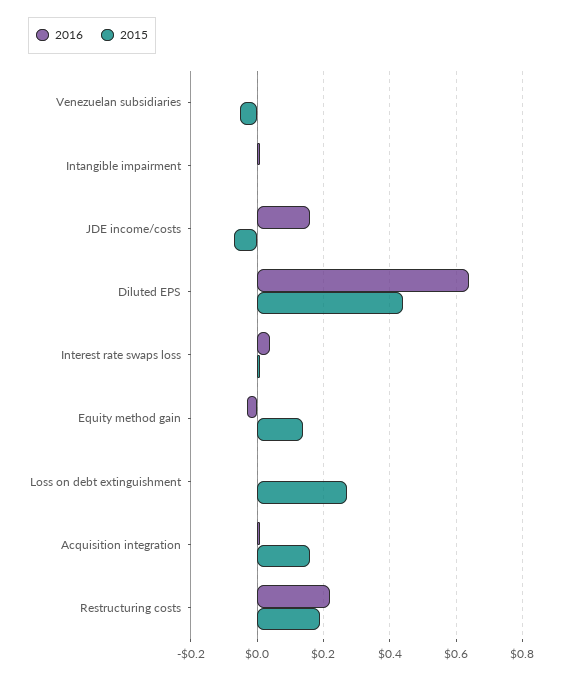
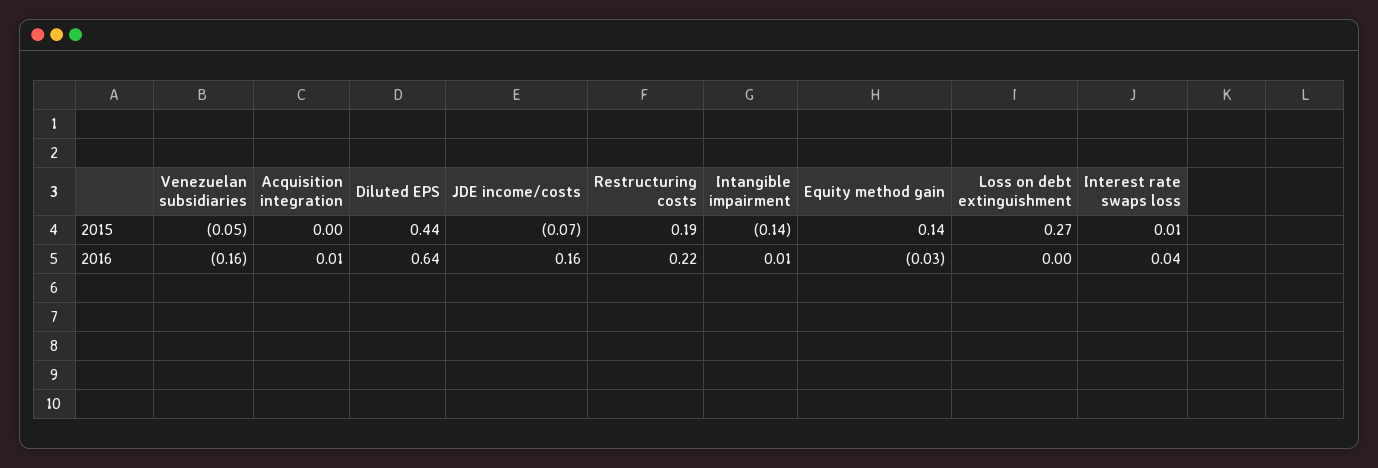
  {
    "2016": {
-     "Venezuelan subsidiaries": 0,
+     "Venezuelan subsidiaries": -0.16,
      "Intangible impairment": 0.01,
      "JDE income/costs": 0.16,
      "Diluted EPS": 0.64,
      "Interest rate swaps loss": 0.04,
      "Equity method gain": -0.03,
      "Loss on debt extinguishment": 0,
      "Acquisition integration": 0.01,
      "Restructuring costs": 0.22
    },
    "2015": {
      "Venezuelan subsidiaries": -0.05,
-     "Intangible impairment": 0,
+     "Intangible impairment": -0.14,
      "JDE income/costs": -0.07,
      "Diluted EPS": 0.44,
      "Interest rate swaps loss": 0.01,
      "Equity method gain": 0.14,
      "Loss on debt extinguishment": 0.27,
-     "Acquisition integration": 0.15,
+     "Acquisition integration": 0,
      "Restructuring costs": 0.19
    }
  }

